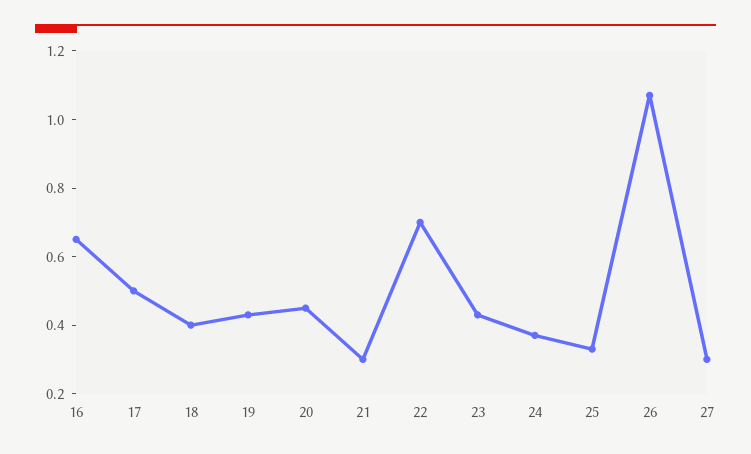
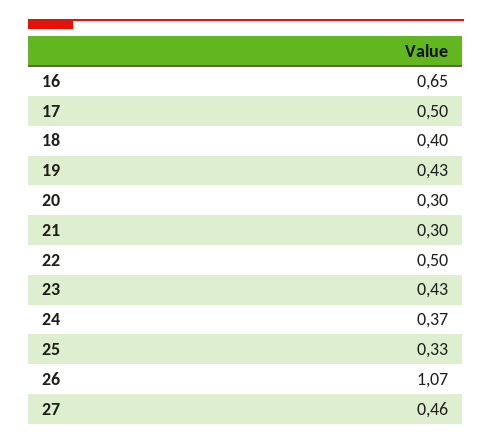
  {
    "16": 0.65,
    "17": 0.5,
    "18": 0.4,
    "19": 0.43,
-   "20": 0.45,
+   "20": 0.3,
    "21": 0.3,
-   "22": 0.7,
+   "22": 0.5,
    "23": 0.43,
    "24": 0.37,
    "25": 0.33,
    "26": 1.07,
-   "27": 0.3
+   "27": 0.46
  }

